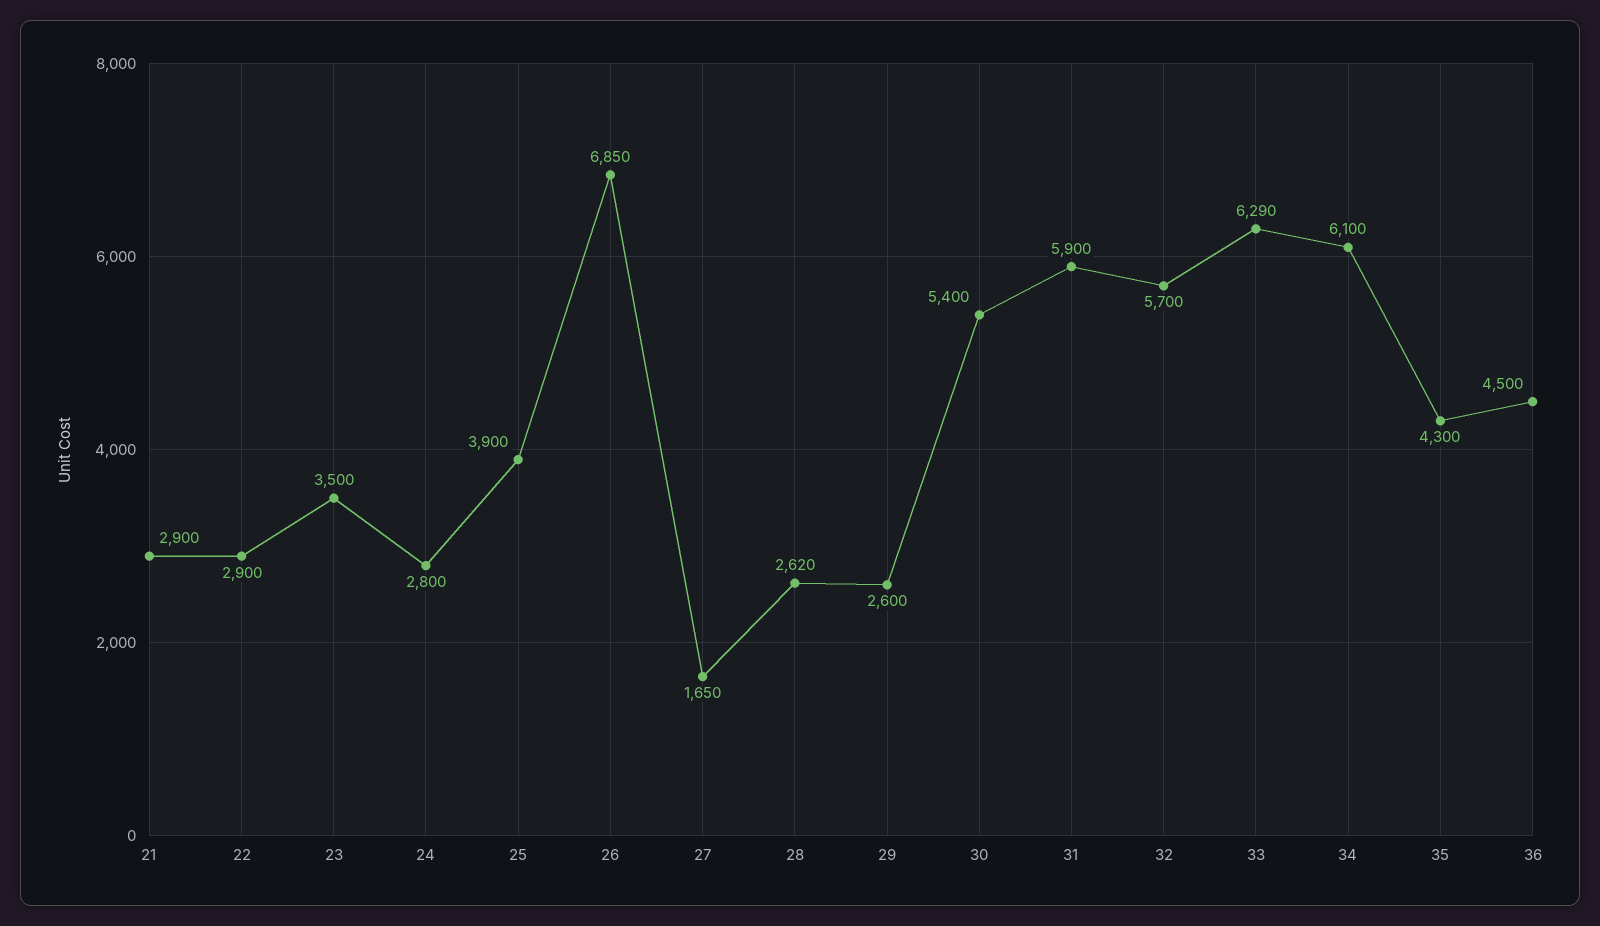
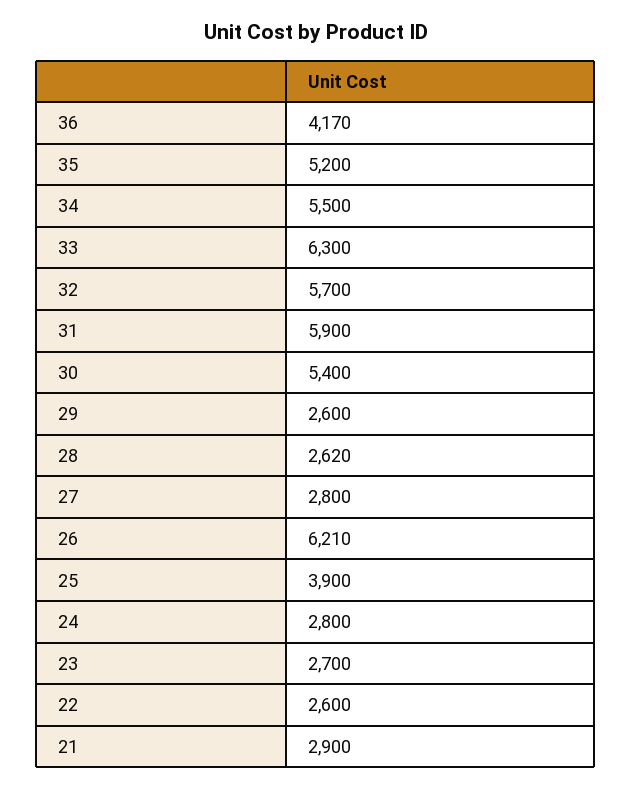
  {
    "21": 2900,
-   "22": 2900,
+   "22": 2600,
-   "23": 3500,
+   "23": 2700,
    "24": 2800,
    "25": 3900,
-   "26": 6850,
+   "26": 6210,
-   "27": 1650,
+   "27": 2800,
    "28": 2620,
    "29": 2600,
    "30": 5400,
    "31": 5900,
    "32": 5700,
-   "33": 6290,
+   "33": 6300,
-   "34": 6100,
+   "34": 5500,
-   "35": 4300,
+   "35": 5200,
-   "36": 4500
+   "36": 4170
  }

